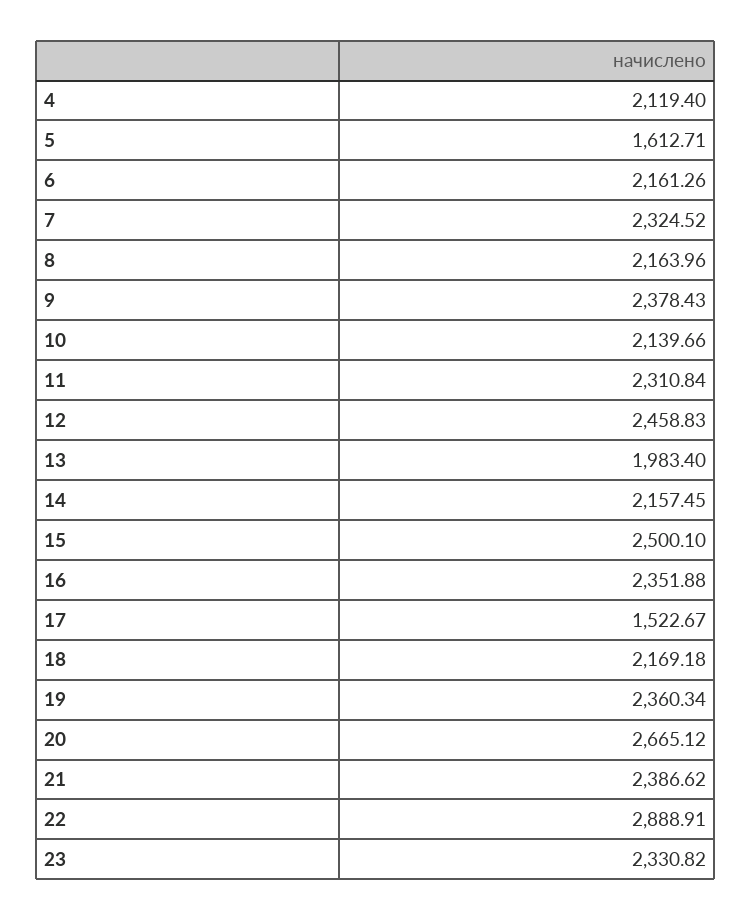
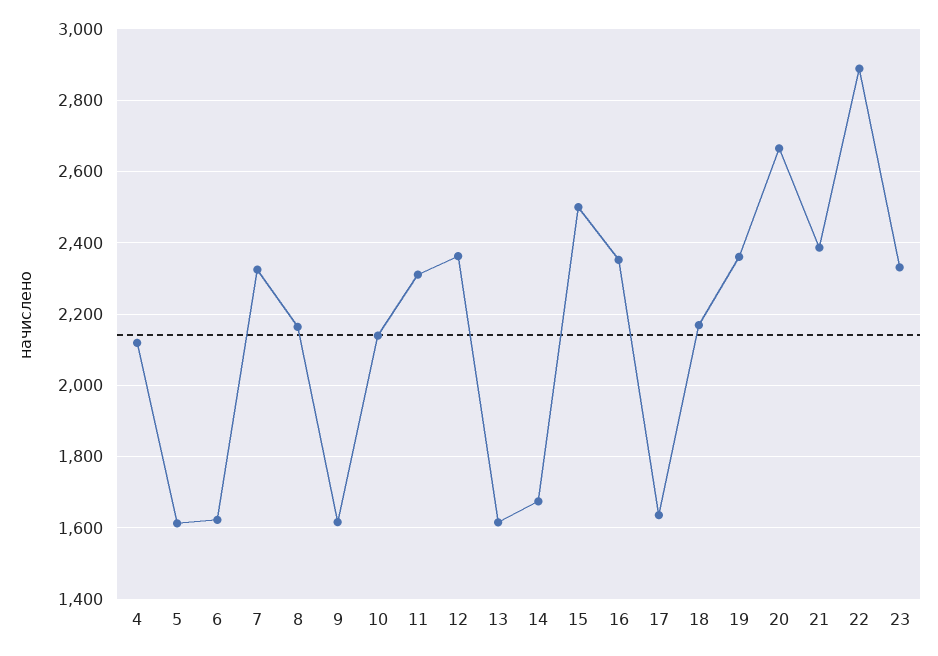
  {
    "4": 2119.4,
    "5": 1612.71,
-   "6": 2161.26,
+   "6": 1620,
    "7": 2324.52,
    "8": 2163.96,
-   "9": 2378.43,
+   "9": 1620,
    "10": 2139.66,
    "11": 2310.84,
-   "12": 2458.83,
+   "12": 2360,
-   "13": 1983.4,
+   "13": 1620,
-   "14": 2157.45,
+   "14": 1680,
    "15": 2500.1,
    "16": 2351.88,
-   "17": 1522.67,
+   "17": 1640,
    "18": 2169.18,
    "19": 2360.34,
    "20": 2665.12,
    "21": 2386.62,
    "22": 2888.91,
    "23": 2330.82
  }

